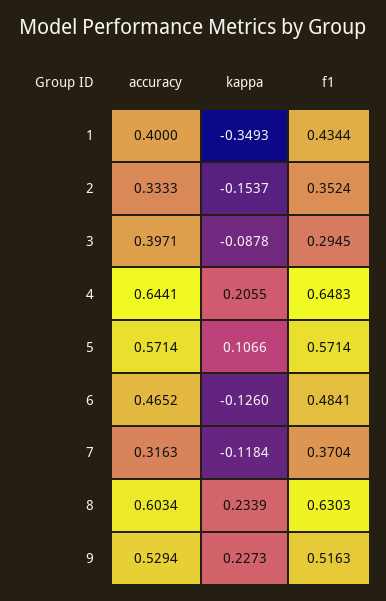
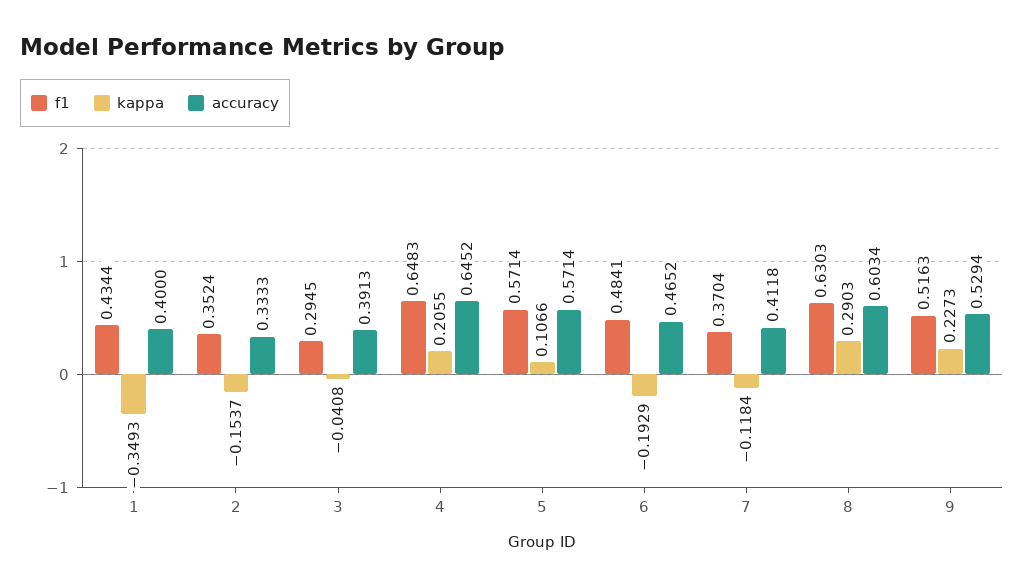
  {
    "accuracy": {
      "1": 0.4,
      "2": 0.3333,
-     "3": 0.3971,
+     "3": 0.3913,
-     "4": 0.6441,
+     "4": 0.6452,
      "5": 0.5714,
      "6": 0.4652,
-     "7": 0.3163,
+     "7": 0.4118,
      "8": 0.6034,
      "9": 0.5294
    },
    "kappa": {
      "1": -0.3493,
      "2": -0.1537,
-     "3": -0.0878,
+     "3": -0.0408,
      "4": 0.2055,
      "5": 0.1066,
-     "6": -0.126,
+     "6": -0.1929,
      "7": -0.1184,
-     "8": 0.2339,
+     "8": 0.2903,
      "9": 0.2273
    },
    "f1": {
      "1": 0.4344,
      "2": 0.3524,
      "3": 0.2945,
      "4": 0.6483,
      "5": 0.5714,
      "6": 0.4841,
      "7": 0.3704,
      "8": 0.6303,
      "9": 0.5163
    }
  }

